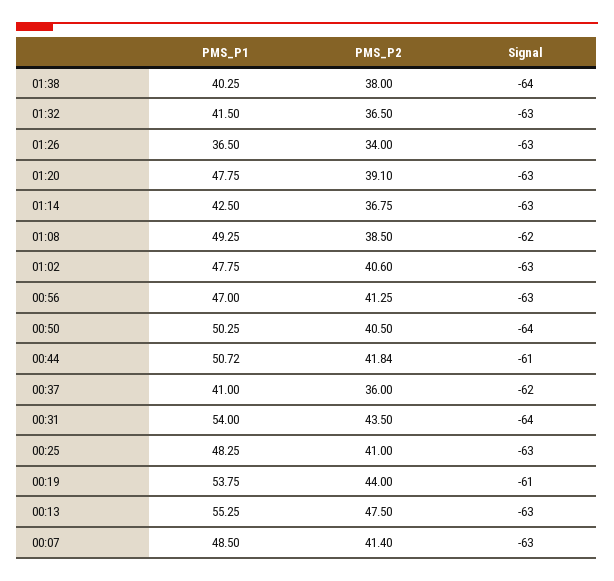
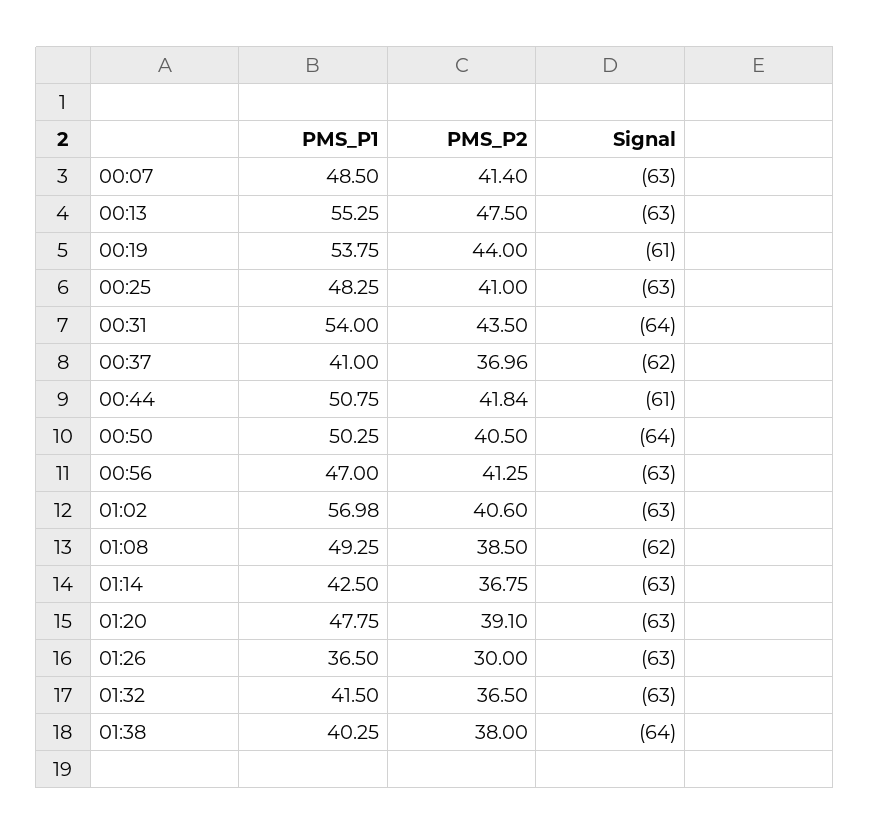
  {
    "PMS_P1": {
      "01:38": 40.25,
      "01:32": 41.5,
      "01:26": 36.5,
      "01:20": 47.75,
      "01:14": 42.5,
      "01:08": 49.25,
-     "01:02": 47.75,
+     "01:02": 56.98,
      "00:56": 47,
      "00:50": 50.25,
-     "00:44": 50.72,
+     "00:44": 50.75,
      "00:37": 41,
      "00:31": 54,
      "00:25": 48.25,
      "00:19": 53.75,
      "00:13": 55.25,
      "00:07": 48.5
    },
    "PMS_P2": {
      "01:38": 38,
      "01:32": 36.5,
-     "01:26": 34,
+     "01:26": 30,
      "01:20": 39.1,
      "01:14": 36.75,
      "01:08": 38.5,
      "01:02": 40.6,
      "00:56": 41.25,
      "00:50": 40.5,
      "00:44": 41.84,
-     "00:37": 36,
+     "00:37": 36.96,
      "00:31": 43.5,
      "00:25": 41,
      "00:19": 44,
      "00:13": 47.5,
      "00:07": 41.4
    },
    "Signal": {
      "01:38": -64,
      "01:32": -63,
      "01:26": -63,
      "01:20": -63,
      "01:14": -63,
      "01:08": -62,
      "01:02": -63,
      "00:56": -63,
      "00:50": -64,
      "00:44": -61,
      "00:37": -62,
      "00:31": -64,
      "00:25": -63,
      "00:19": -61,
      "00:13": -63,
      "00:07": -63
    }
  }

